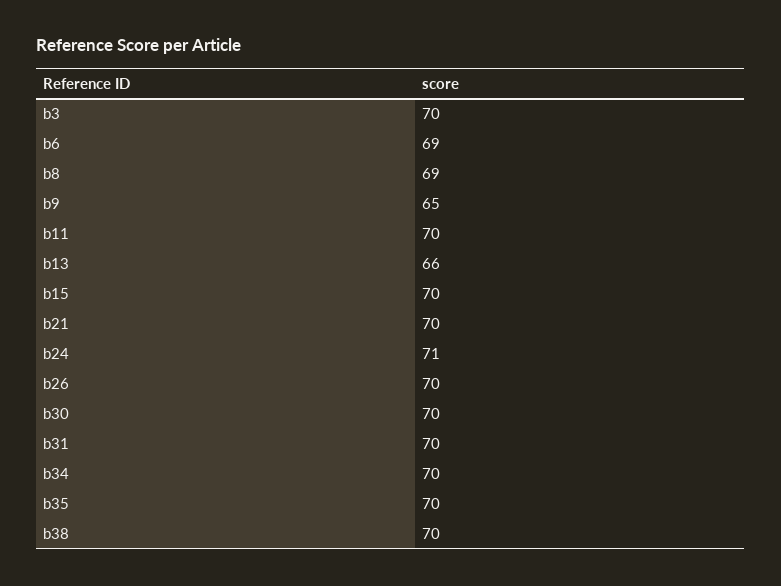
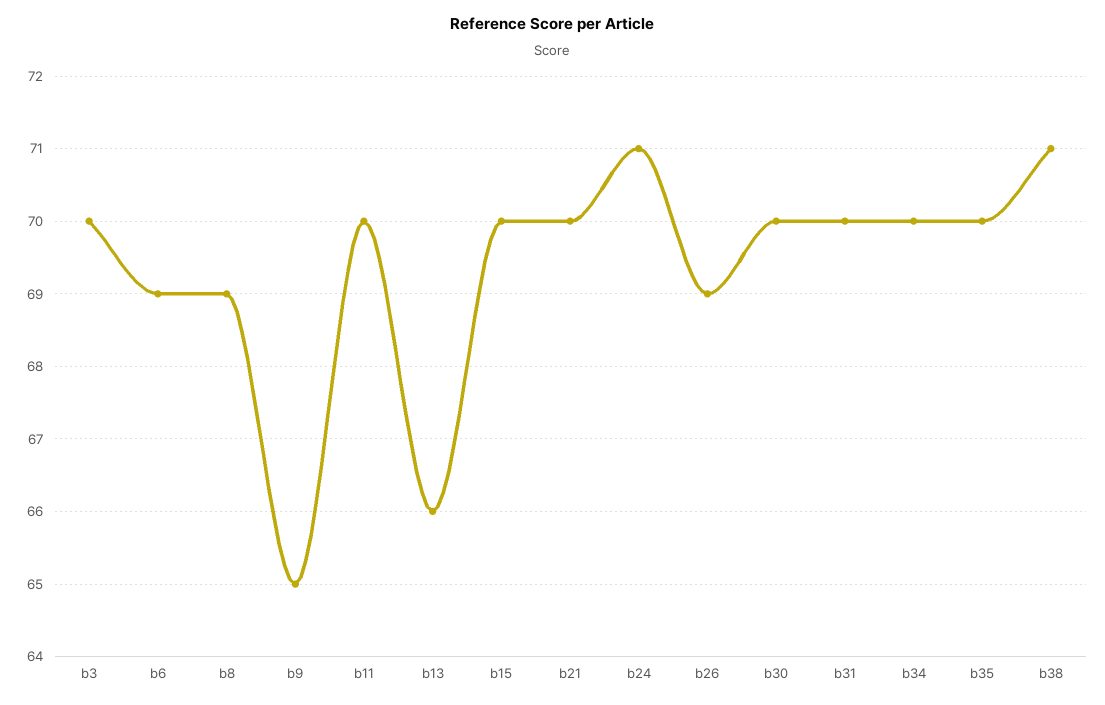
  {
    "b3": 70,
    "b6": 69,
    "b8": 69,
    "b9": 65,
    "b11": 70,
    "b13": 66,
    "b15": 70,
    "b21": 70,
    "b24": 71,
-   "b26": 70,
+   "b26": 69,
    "b30": 70,
    "b31": 70,
    "b34": 70,
    "b35": 70,
-   "b38": 70
+   "b38": 71
  }

